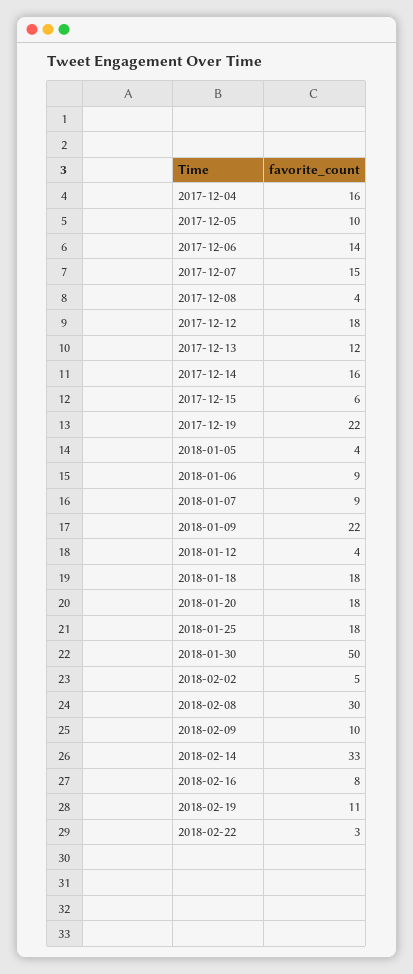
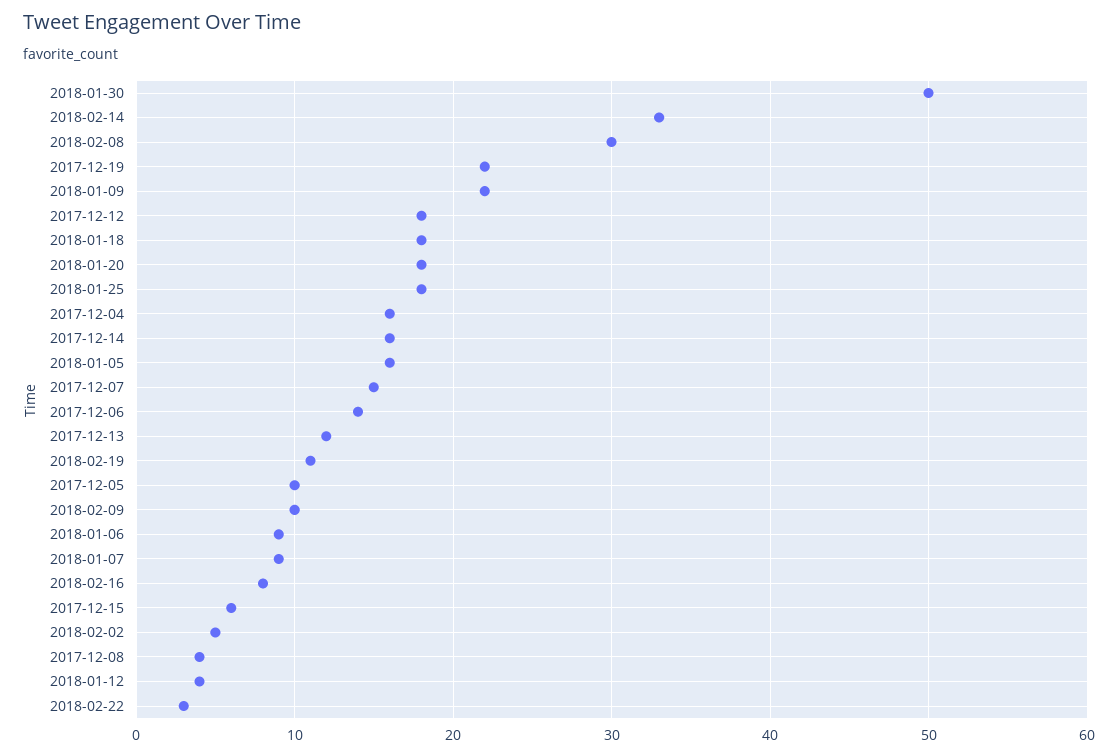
  {
    "2017-12-04": 16,
    "2017-12-05": 10,
    "2017-12-06": 14,
    "2017-12-07": 15,
    "2017-12-08": 4,
    "2017-12-12": 18,
    "2017-12-13": 12,
    "2017-12-14": 16,
    "2017-12-15": 6,
    "2017-12-19": 22,
-   "2018-01-05": 4,
+   "2018-01-05": 16,
    "2018-01-06": 9,
    "2018-01-07": 9,
    "2018-01-09": 22,
    "2018-01-12": 4,
    "2018-01-18": 18,
    "2018-01-20": 18,
    "2018-01-25": 18,
    "2018-01-30": 50,
    "2018-02-02": 5,
    "2018-02-08": 30,
    "2018-02-09": 10,
    "2018-02-14": 33,
    "2018-02-16": 8,
    "2018-02-19": 11,
    "2018-02-22": 3
  }

